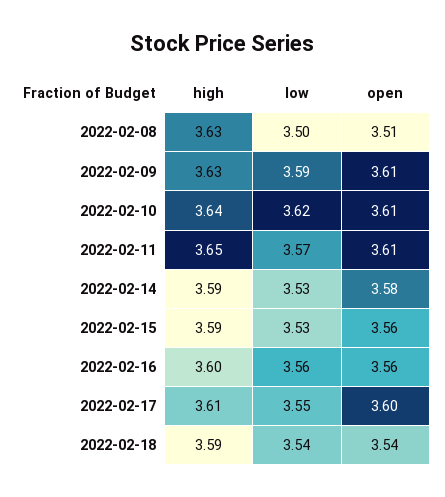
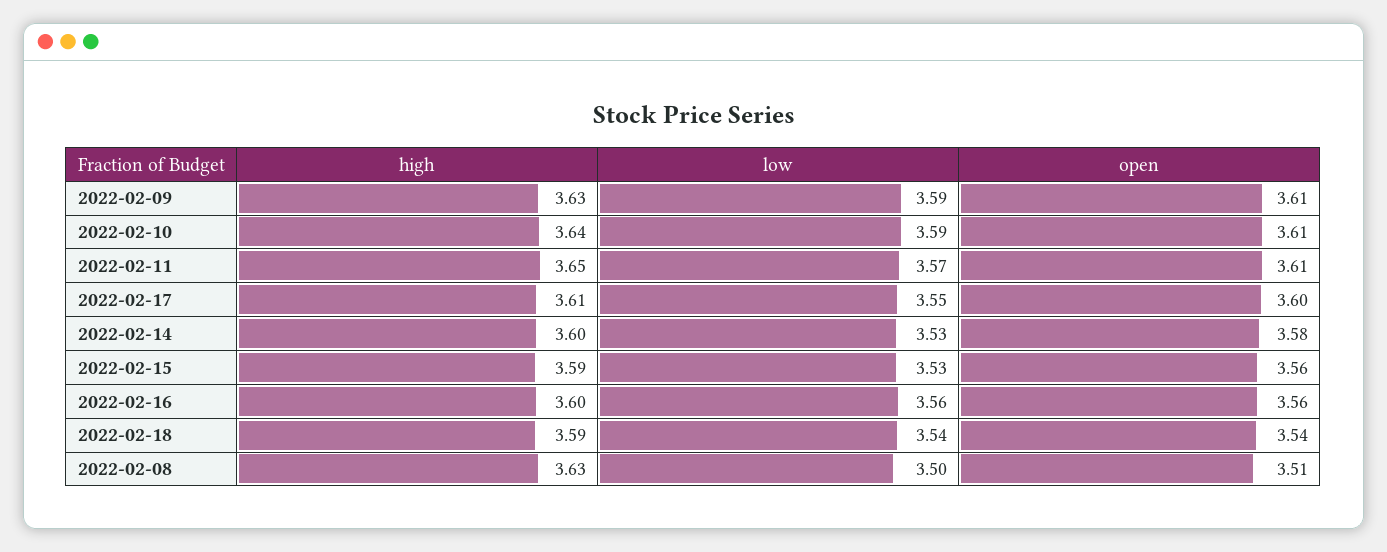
  {
    "high": {
      "2022-02-08": 3.63,
      "2022-02-09": 3.63,
      "2022-02-10": 3.64,
      "2022-02-11": 3.65,
-     "2022-02-14": 3.59,
+     "2022-02-14": 3.6,
      "2022-02-15": 3.59,
      "2022-02-16": 3.6,
      "2022-02-17": 3.61,
      "2022-02-18": 3.59
    },
    "low": {
      "2022-02-08": 3.5,
      "2022-02-09": 3.59,
-     "2022-02-10": 3.62,
+     "2022-02-10": 3.59,
      "2022-02-11": 3.57,
      "2022-02-14": 3.53,
      "2022-02-15": 3.53,
      "2022-02-16": 3.56,
      "2022-02-17": 3.55,
      "2022-02-18": 3.54
    },
    "open": {
      "2022-02-08": 3.51,
      "2022-02-09": 3.61,
      "2022-02-10": 3.61,
      "2022-02-11": 3.61,
      "2022-02-14": 3.58,
      "2022-02-15": 3.56,
      "2022-02-16": 3.56,
      "2022-02-17": 3.6,
      "2022-02-18": 3.54
    }
  }

